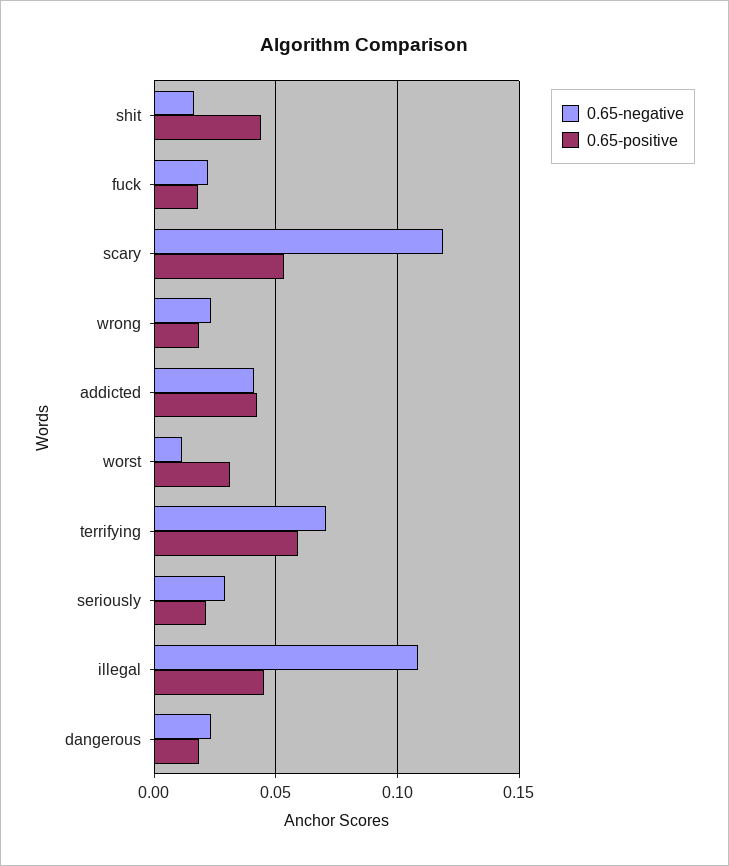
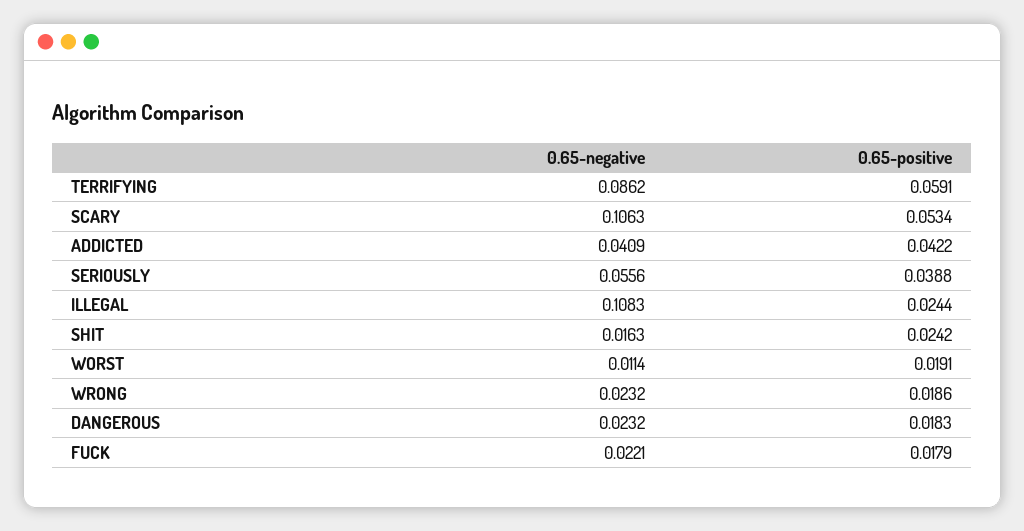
  {
    "0.65-negative": {
      "shit": 0.0163,
      "fuck": 0.0221,
-     "scary": 0.12,
+     "scary": 0.1063,
      "wrong": 0.0232,
      "addicted": 0.0409,
      "worst": 0.0114,
-     "terrifying": 0.07,
+     "terrifying": 0.0862,
-     "seriously": 0.03,
+     "seriously": 0.0556,
      "illegal": 0.1083,
      "dangerous": 0.0232
    },
    "0.65-positive": {
-     "shit": 0.045,
+     "shit": 0.0242,
      "fuck": 0.0179,
      "scary": 0.0534,
      "wrong": 0.0186,
      "addicted": 0.0422,
-     "worst": 0.03,
+     "worst": 0.0191,
      "terrifying": 0.0591,
-     "seriously": 0.02,
+     "seriously": 0.0388,
-     "illegal": 0.045,
+     "illegal": 0.0244,
      "dangerous": 0.0183
    }
  }

